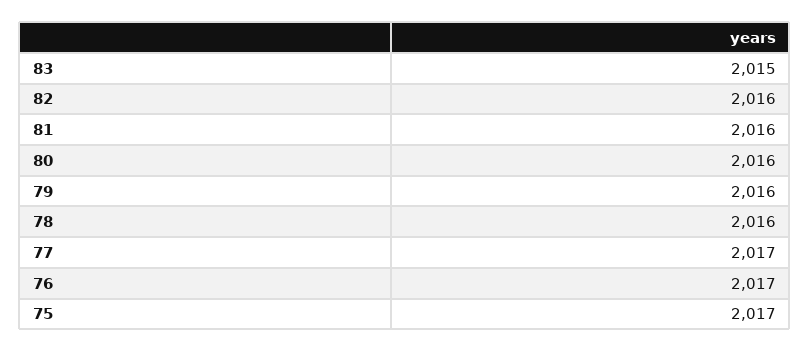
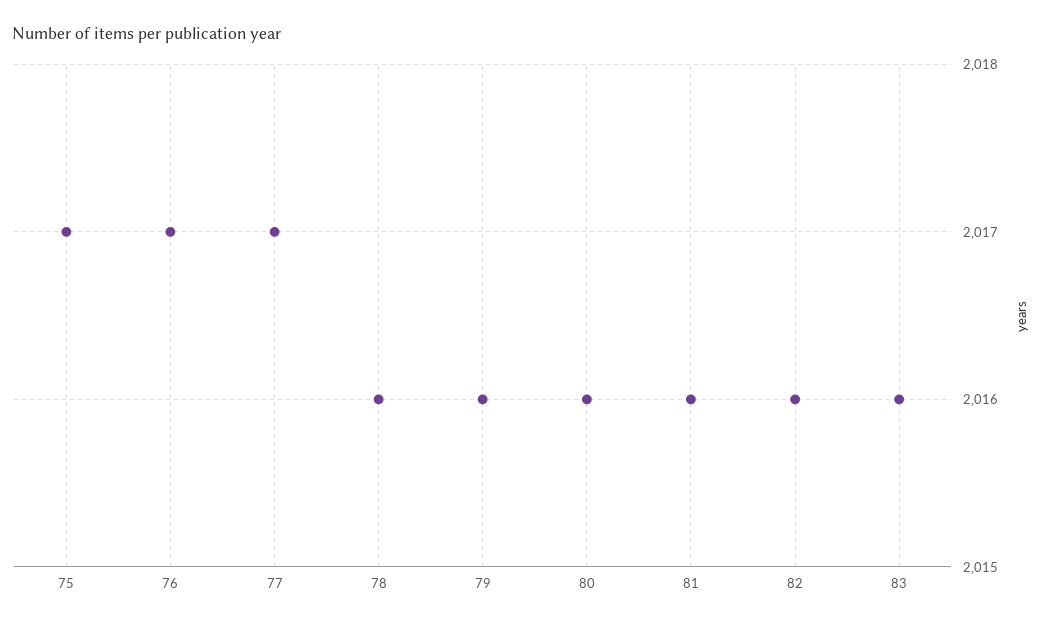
  {
-   "83": 2015,
+   "83": 2016,
    "82": 2016,
    "81": 2016,
    "80": 2016,
    "79": 2016,
    "78": 2016,
    "77": 2017,
    "76": 2017,
    "75": 2017
  }

